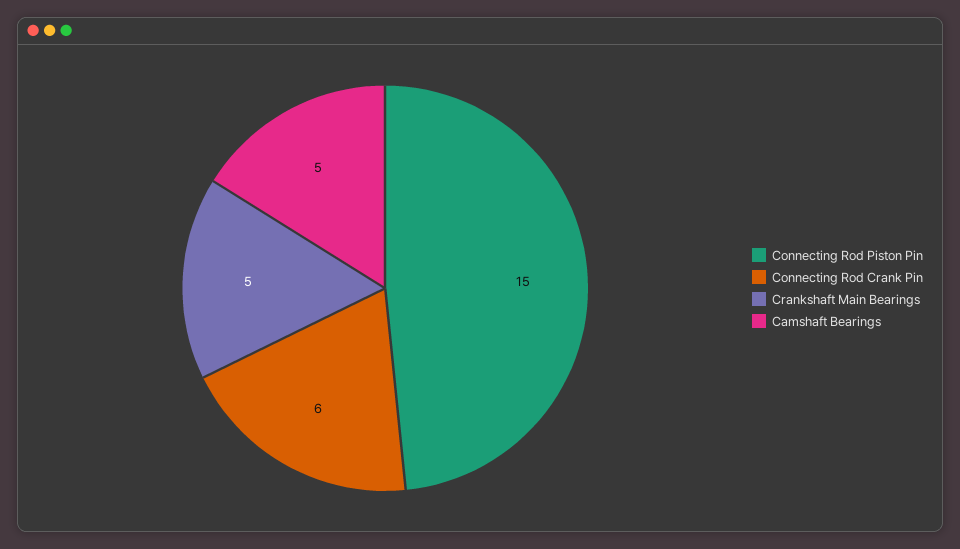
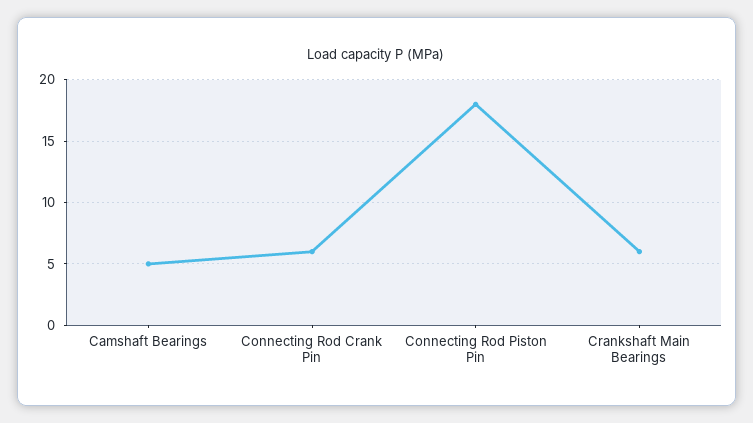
  {
-   "Connecting Rod Piston Pin": 15,
+   "Connecting Rod Piston Pin": 18,
    "Connecting Rod Crank Pin": 6,
-   "Crankshaft Main Bearings": 5,
+   "Crankshaft Main Bearings": 6,
    "Camshaft Bearings": 5
  }

